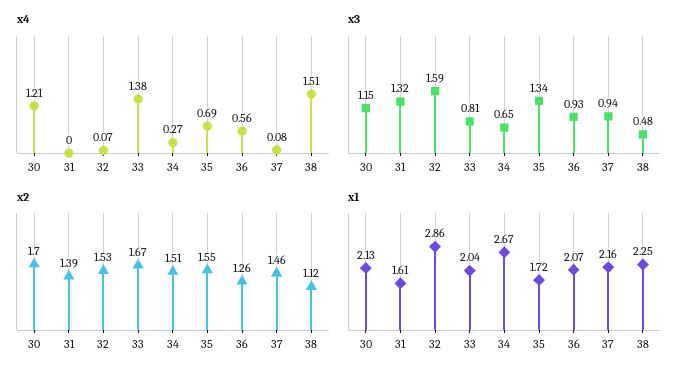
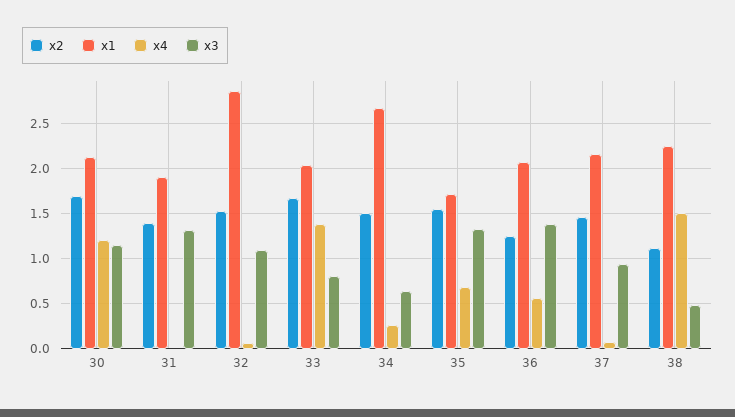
  {
    "x4": {
      "30": 1.21,
      "31": 0,
      "32": 0.07,
      "33": 1.38,
      "34": 0.27,
      "35": 0.69,
      "36": 0.56,
      "37": 0.08,
      "38": 1.51
    },
    "x3": {
      "30": 1.15,
      "31": 1.32,
-     "32": 1.59,
+     "32": 1.1,
      "33": 0.81,
      "34": 0.65,
      "35": 1.34,
-     "36": 0.93,
+     "36": 1.4,
      "37": 0.94,
      "38": 0.48
    },
    "x2": {
      "30": 1.7,
      "31": 1.39,
      "32": 1.53,
      "33": 1.67,
      "34": 1.51,
      "35": 1.55,
      "36": 1.26,
      "37": 1.46,
      "38": 1.12
    },
    "x1": {
      "30": 2.13,
-     "31": 1.61,
+     "31": 1.9,
      "32": 2.86,
      "33": 2.04,
      "34": 2.67,
      "35": 1.72,
      "36": 2.07,
      "37": 2.16,
      "38": 2.25
    }
  }

